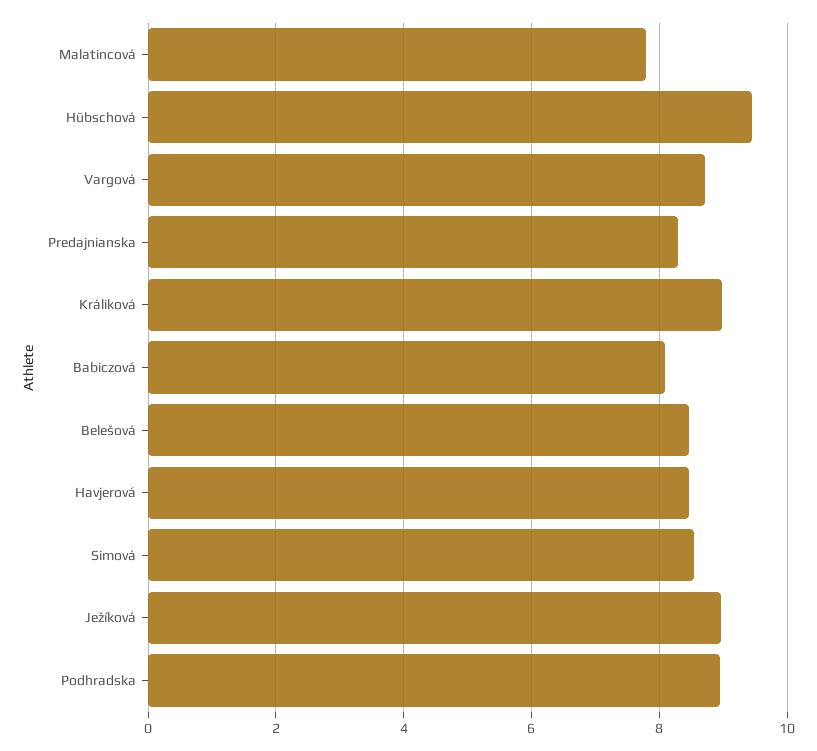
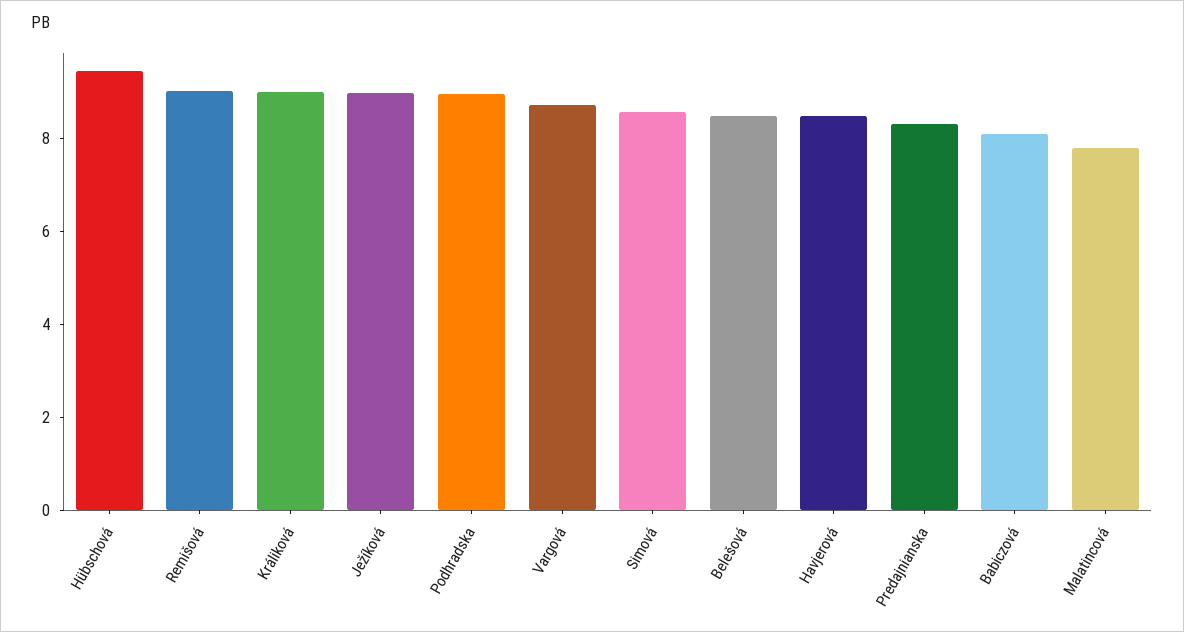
  {
    "Malatincová": 7.8,
    "Hübschová": 9.4,
    "Vargová": 8.8,
    "Predajnianska": 8.4,
    "Králiková": 9,
    "Babiczová": 8,
    "Belešová": 8.4,
    "Havjerová": 8.4,
    "Simová": 8.6,
    "Ježíková": 9,
-   "Podhradska": 9
+   "Podhradska": 9,
+   "Remišová": 9
  }

